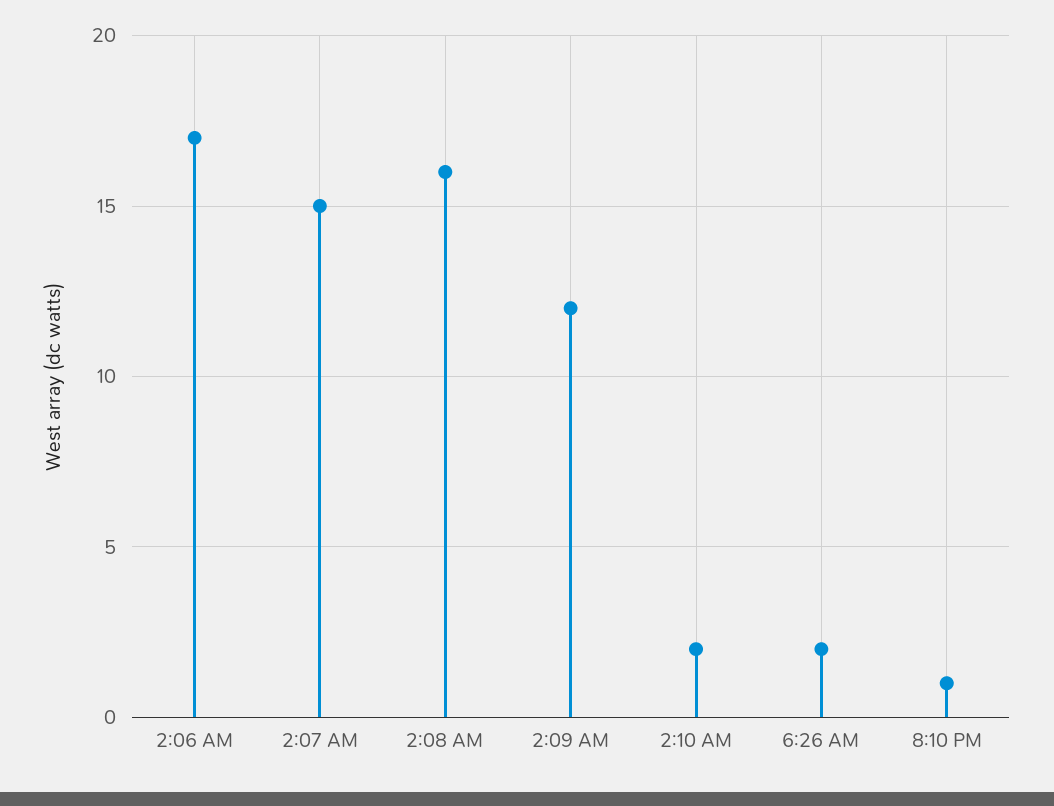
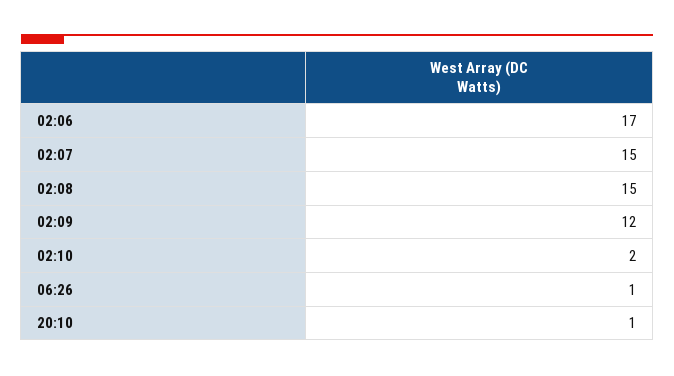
  {
    "2:06 AM": 17,
    "2:07 AM": 15,
-   "2:08 AM": 16,
+   "2:08 AM": 15,
    "2:09 AM": 12,
    "2:10 AM": 2,
-   "6:26 AM": 2,
+   "6:26 AM": 1,
    "8:10 PM": 1
  }

